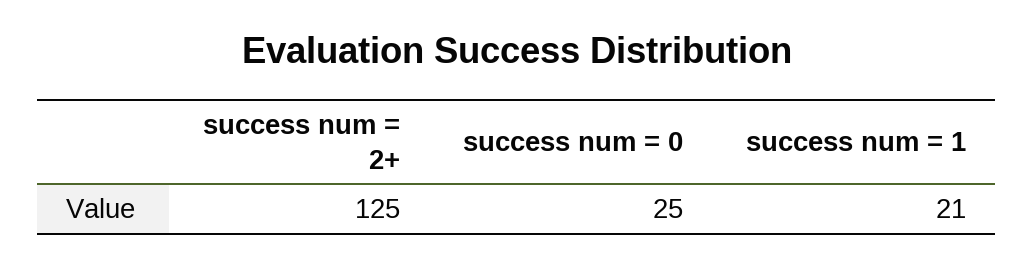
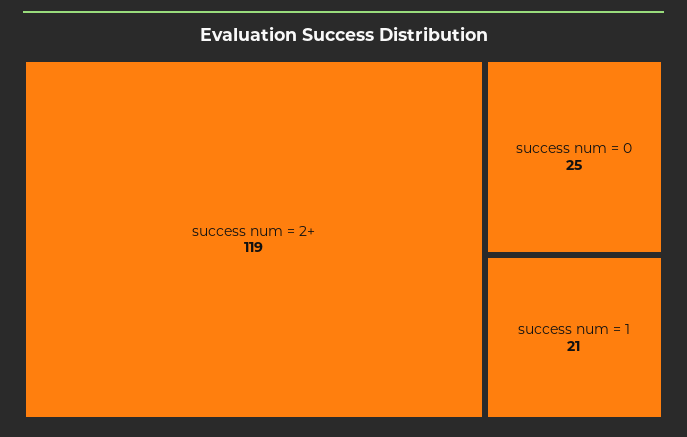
  {
-   "success num = 2+": 125,
+   "success num = 2+": 119,
    "success num = 0": 25,
    "success num = 1": 21
  }

